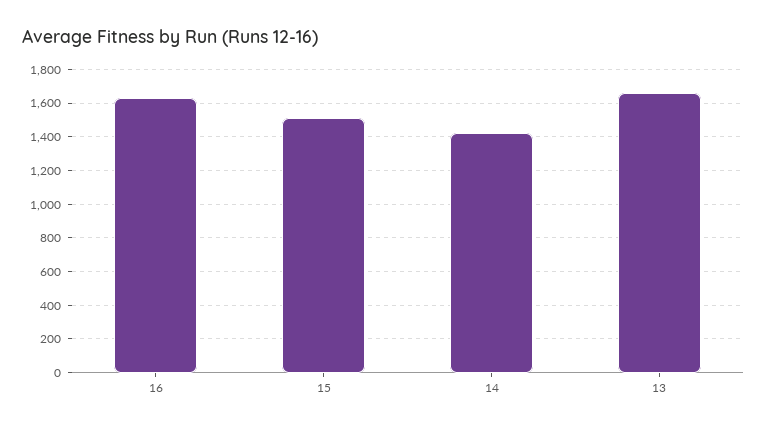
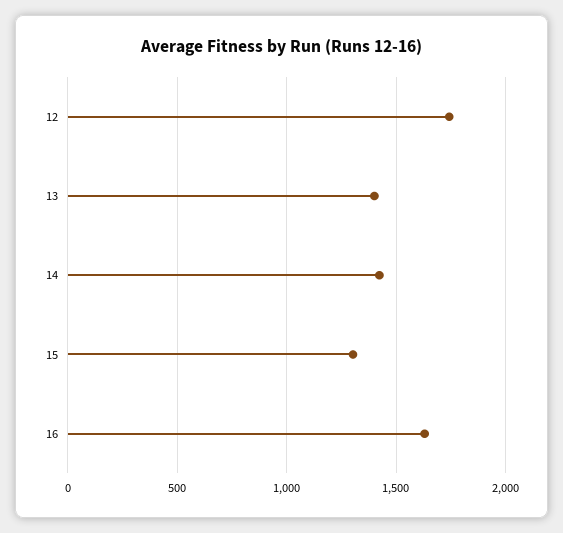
  {
    "16": 1650,
-   "15": 1500,
+   "15": 1300,
    "14": 1400,
-   "13": 1650
+   "13": 1400,
+   "12": 1750
  }

